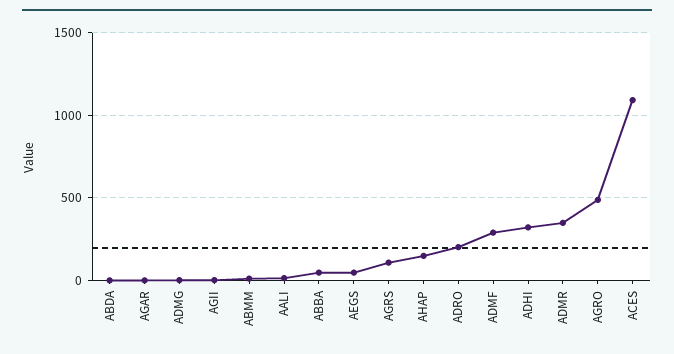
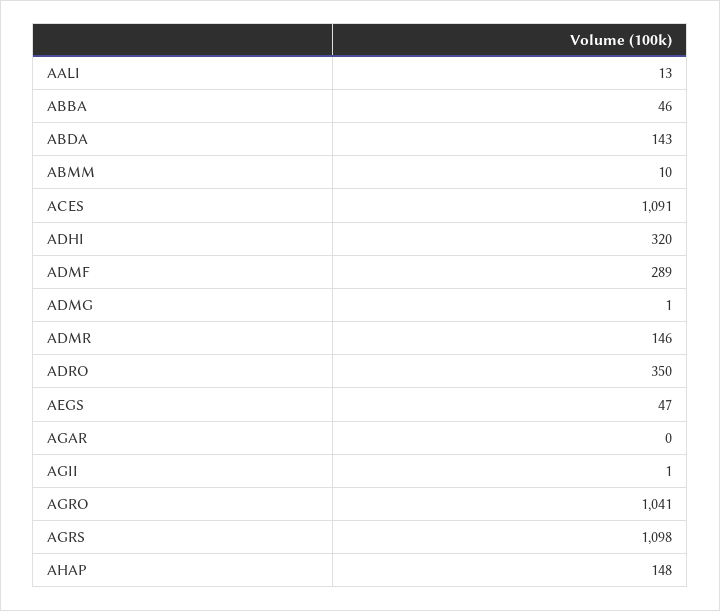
  {
-   "ABDA": 0,
+   "ABDA": 143,
    "AGAR": 0,
    "ADMG": 1,
    "AGII": 1,
    "ABMM": 10,
    "AALI": 13,
    "ABBA": 46,
    "AEGS": 47,
-   "AGRS": 100,
+   "AGRS": 1098,
    "AHAP": 148,
-   "ADRO": 200,
+   "ADRO": 350,
    "ADMF": 289,
    "ADHI": 320,
-   "ADMR": 350,
+   "ADMR": 146,
-   "AGRO": 500,
+   "AGRO": 1041,
    "ACES": 1091
  }

